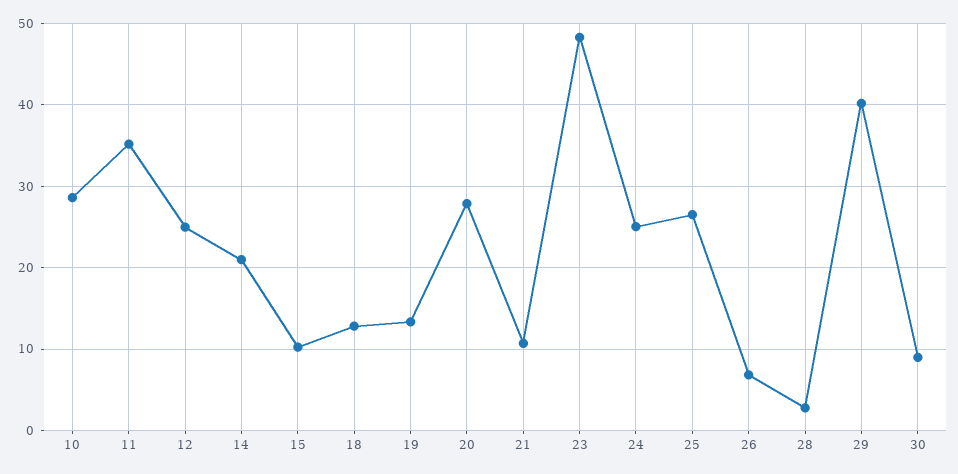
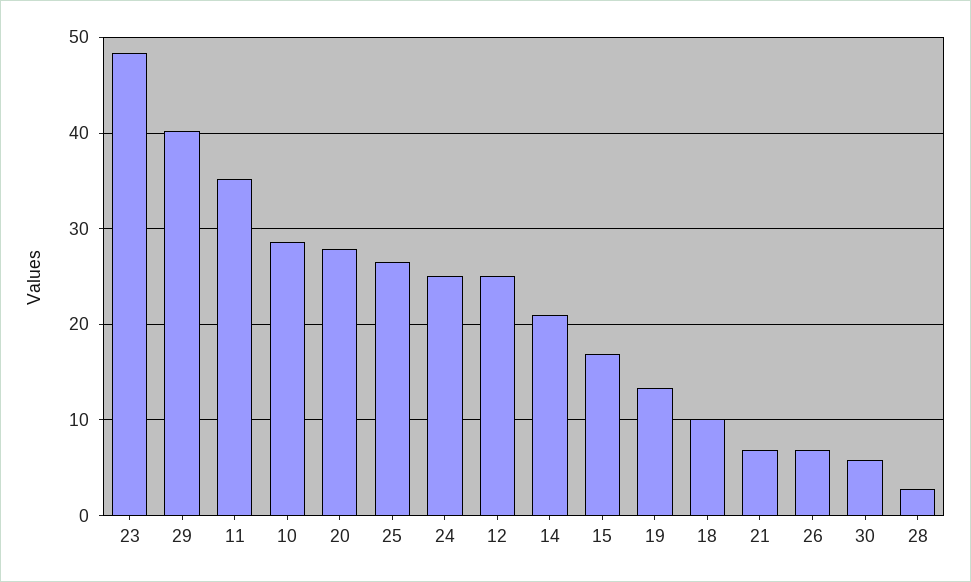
  {
    "10": 29,
    "11": 35,
    "12": 25,
    "14": 21,
-   "15": 10,
+   "15": 17,
-   "18": 13,
+   "18": 10,
    "19": 13,
    "20": 28,
-   "21": 11,
+   "21": 7,
    "23": 48,
    "24": 25,
    "25": 27,
    "26": 7,
    "28": 3,
    "29": 40,
-   "30": 9
+   "30": 6
  }

